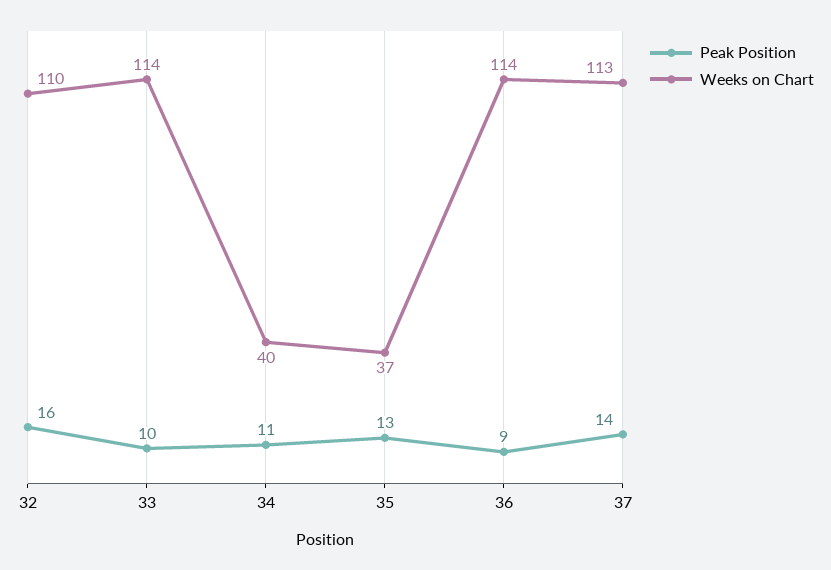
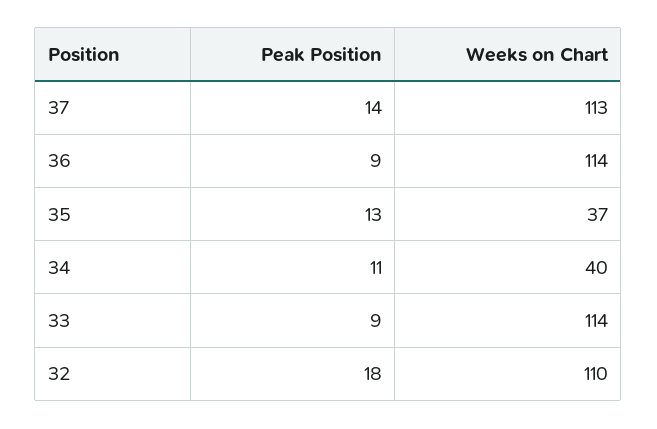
  {
    "Peak Position": {
-     "32": 16,
+     "32": 18,
-     "33": 10,
+     "33": 9,
      "34": 11,
      "35": 13,
      "36": 9,
      "37": 14
    },
    "Weeks on Chart": {
      "32": 110,
      "33": 114,
      "34": 40,
      "35": 37,
      "36": 114,
      "37": 113
    }
  }

